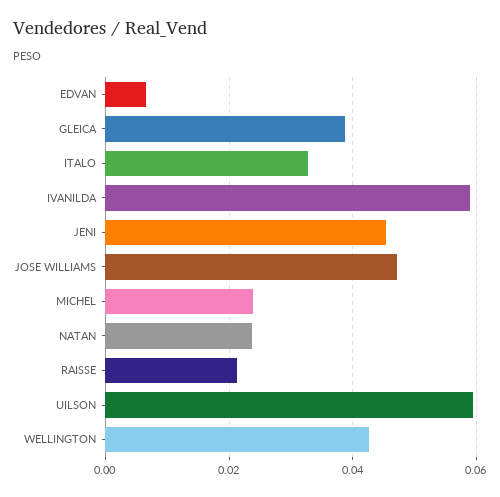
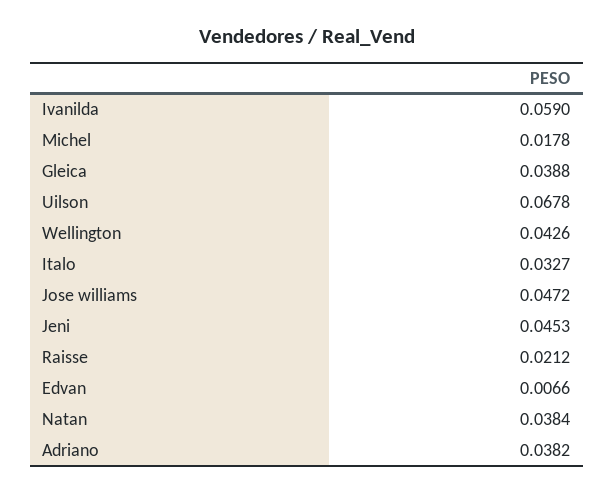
  {
    "EDVAN": 0.0066,
    "GLEICA": 0.0388,
    "ITALO": 0.0327,
    "IVANILDA": 0.059,
    "JENI": 0.0453,
    "JOSE WILLIAMS": 0.0472,
-   "MICHEL": 0.024,
+   "MICHEL": 0.0178,
-   "NATAN": 0.024,
+   "NATAN": 0.0384,
    "RAISSE": 0.0212,
-   "UILSON": 0.06,
+   "UILSON": 0.0678,
-   "WELLINGTON": 0.0426
+   "WELLINGTON": 0.0426,
+   "Adriano": 0.0382
  }

